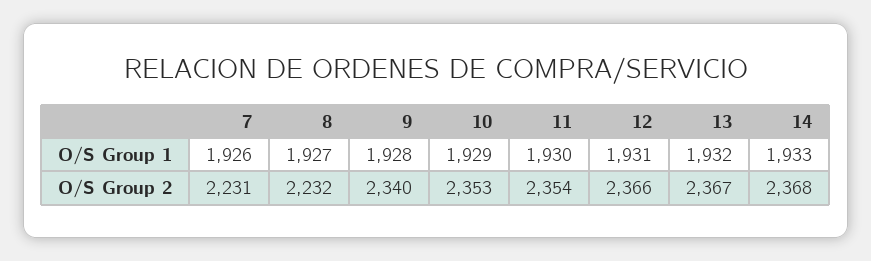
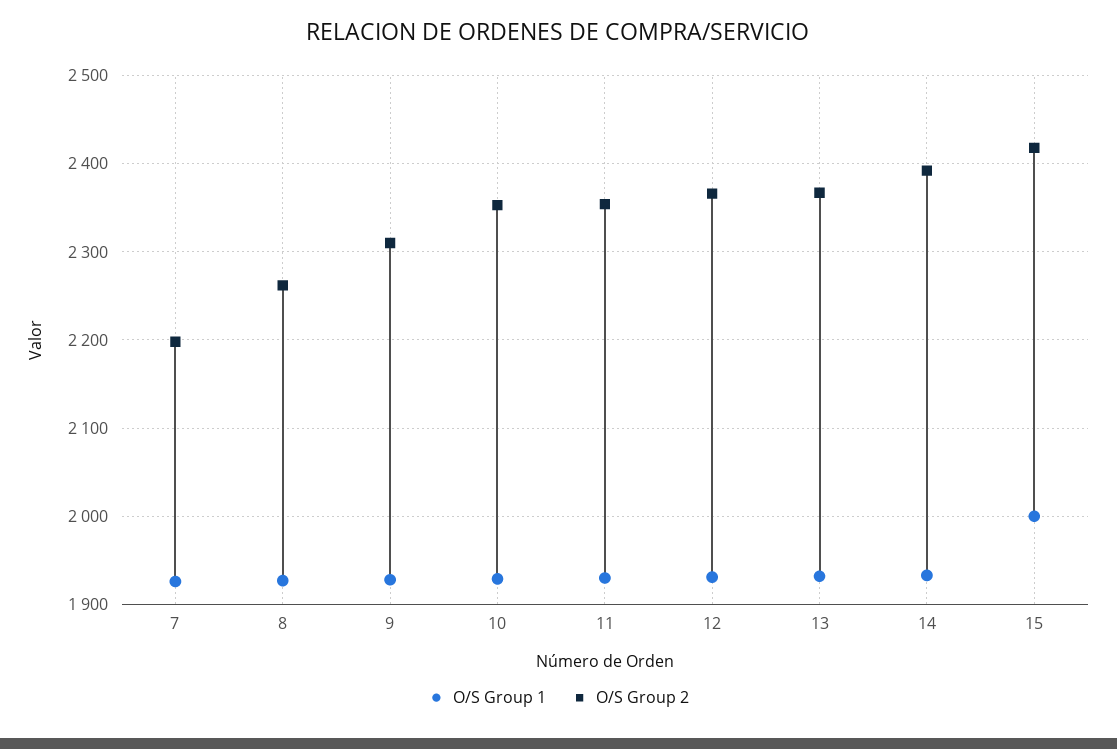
  {
    "O/S Group 1": {
      "7": 1926,
      "8": 1927,
      "9": 1928,
      "10": 1929,
      "11": 1930,
      "12": 1931,
      "13": 1932,
-     "14": 1933
+     "14": 1933,
+     "15": 2000
    },
    "O/S Group 2": {
-     "7": 2231,
+     "7": 2200,
-     "8": 2232,
+     "8": 2260,
-     "9": 2340,
+     "9": 2310,
      "10": 2353,
      "11": 2354,
      "12": 2366,
      "13": 2367,
-     "14": 2368
+     "14": 2390,
+     "15": 2420
    }
  }

